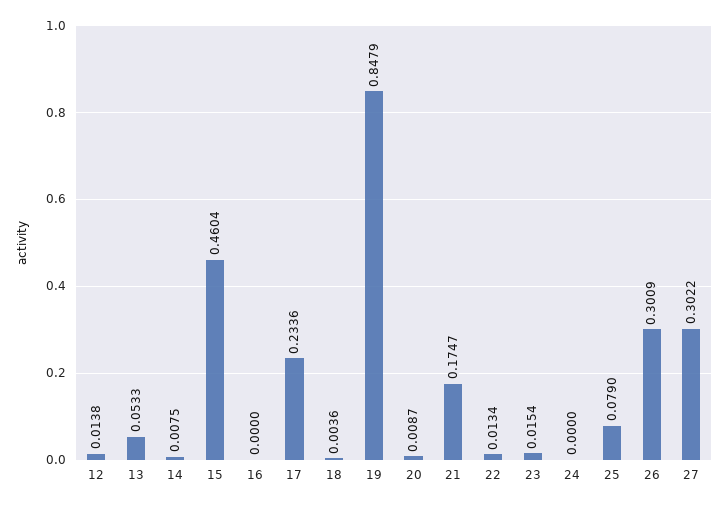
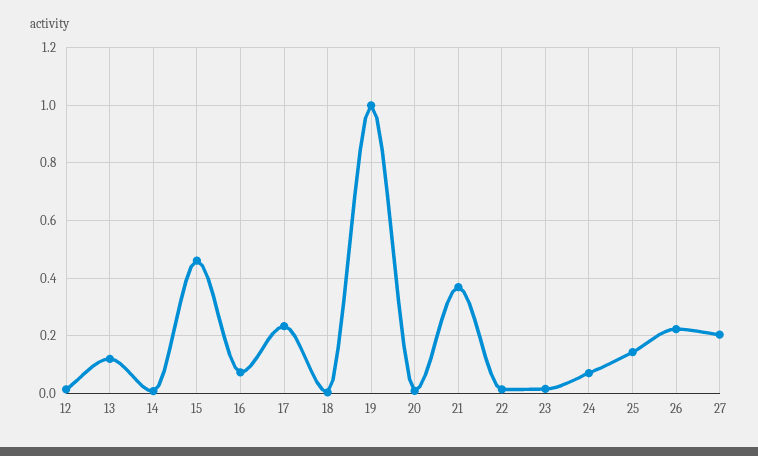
  {
    "12": 0.0138,
-   "13": 0.0533,
+   "13": 0.125,
    "14": 0.0075,
    "15": 0.4604,
-   "16": 0,
+   "16": 0.075,
    "17": 0.2336,
    "18": 0.0036,
-   "19": 0.8479,
+   "19": 1,
    "20": 0.0087,
-   "21": 0.1747,
+   "21": 0.375,
    "22": 0.0134,
    "23": 0.0154,
-   "24": 0,
+   "24": 0.075,
-   "25": 0.079,
+   "25": 0.15,
-   "26": 0.3009,
+   "26": 0.225,
-   "27": 0.3022
+   "27": 0.2
  }

